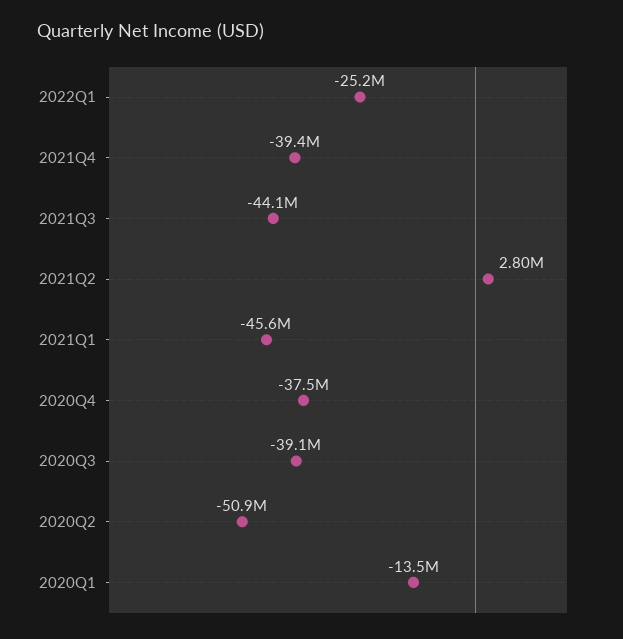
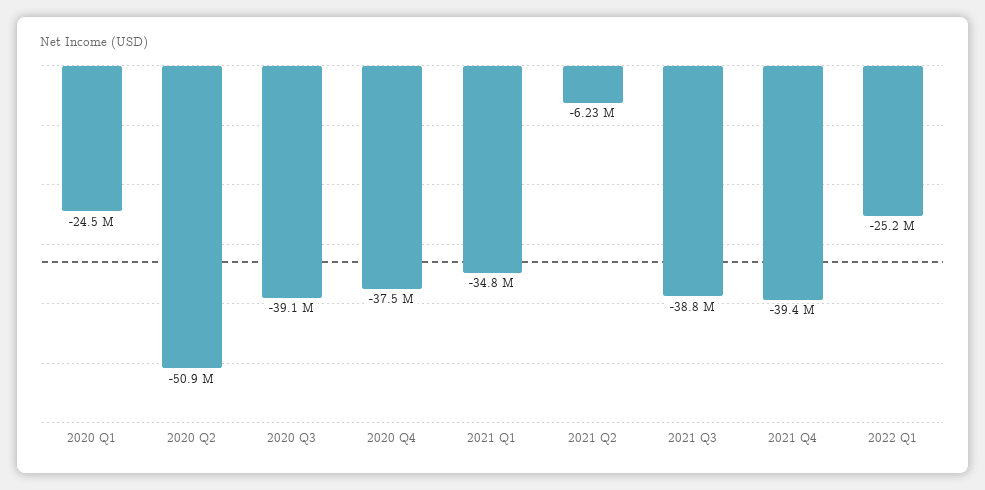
  {
    "2022Q1": -25200000,
    "2021Q4": -39400000,
-   "2021Q3": -44100000,
+   "2021Q3": -38800000,
-   "2021Q2": 2800000,
+   "2021Q2": -6230000,
-   "2021Q1": -45600000,
+   "2021Q1": -34800000,
    "2020Q4": -37500000,
    "2020Q3": -39100000,
    "2020Q2": -50900000,
-   "2020Q1": -13500000
+   "2020Q1": -24500000
  }

